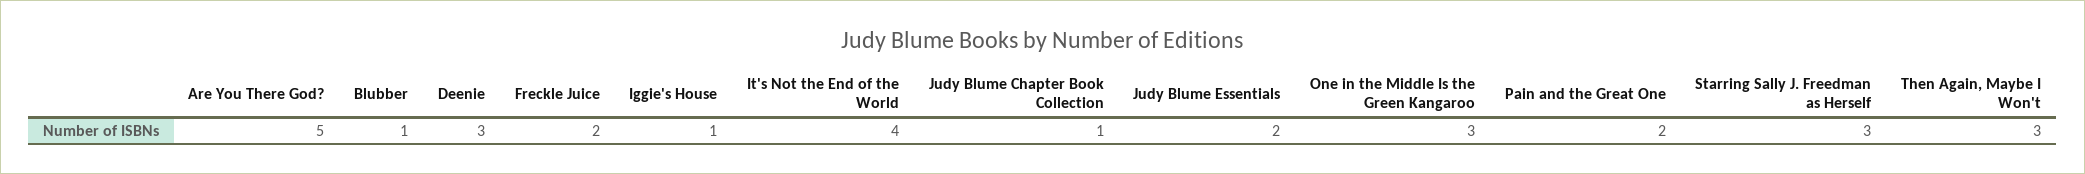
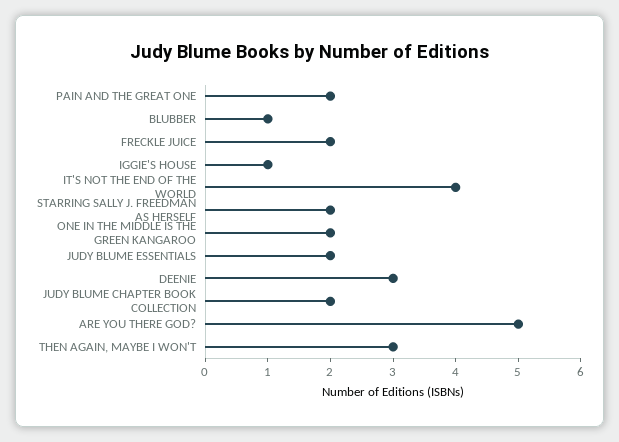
  {
    "Are You There God?": 5,
    "Blubber": 1,
    "Deenie": 3,
    "Freckle Juice": 2,
    "Iggie's House": 1,
    "It's Not the End of the World": 4,
-   "Judy Blume Chapter Book Collection": 1,
+   "Judy Blume Chapter Book Collection": 2,
    "Judy Blume Essentials": 2,
-   "One in the Middle Is the Green Kangaroo": 3,
+   "One in the Middle Is the Green Kangaroo": 2,
    "Pain and the Great One": 2,
-   "Starring Sally J. Freedman as Herself": 3,
+   "Starring Sally J. Freedman as Herself": 2,
    "Then Again, Maybe I Won't": 3
  }

